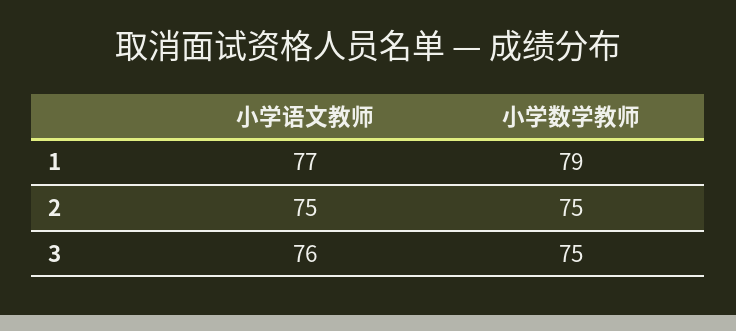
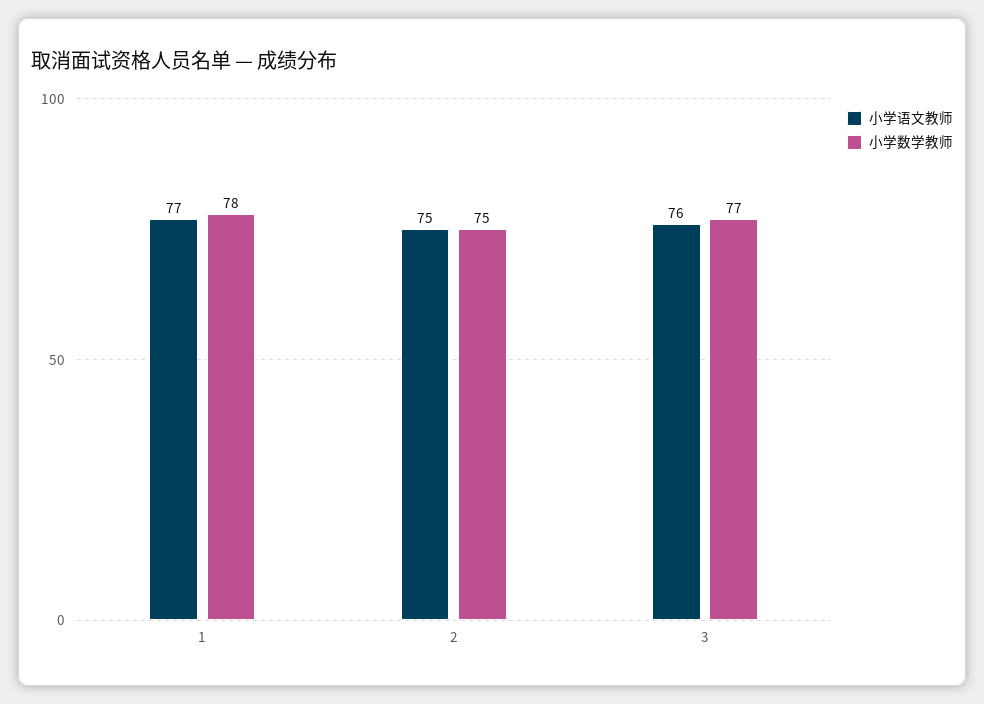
  {
    "小学语文教师": {
      "1": 77,
      "2": 75,
      "3": 76
    },
    "小学数学教师": {
-     "1": 79,
+     "1": 78,
      "2": 75,
-     "3": 75
+     "3": 77
    }
  }

